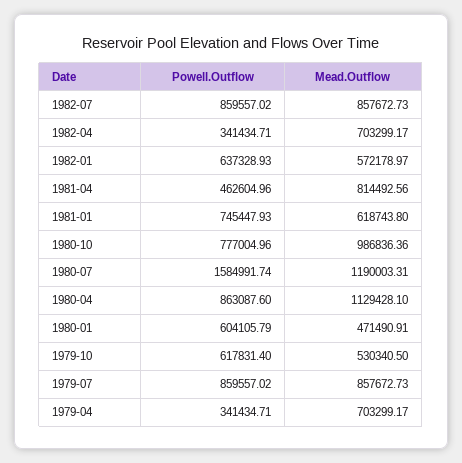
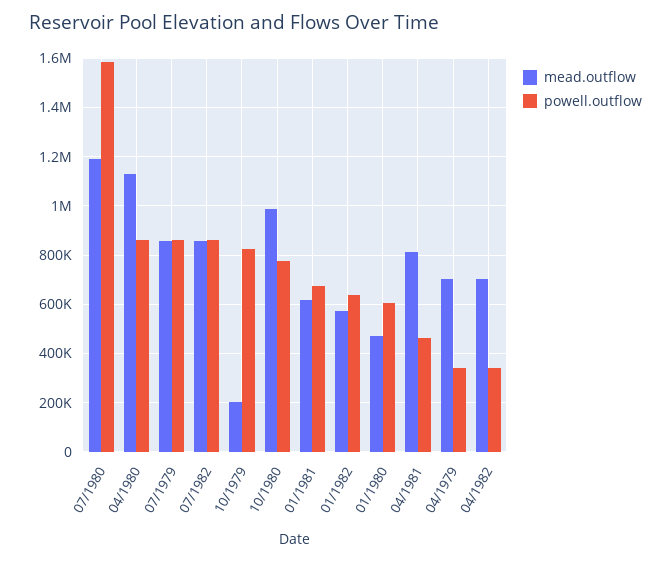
  {
    "Powell.Outflow": {
      "1982-07": 859557.02,
      "1982-04": 341434.71,
      "1982-01": 637328.93,
      "1981-04": 462604.96,
-     "1981-01": 745447.93,
+     "1981-01": 675000,
      "1980-10": 777004.96,
      "1980-07": 1584991.74,
      "1980-04": 863087.6,
      "1980-01": 604105.79,
-     "1979-10": 617831.4,
+     "1979-10": 825000,
      "1979-07": 859557.02,
      "1979-04": 341434.71
    },
    "Mead.Outflow": {
      "1982-07": 857672.73,
      "1982-04": 703299.17,
      "1982-01": 572178.97,
      "1981-04": 814492.56,
      "1981-01": 618743.8,
      "1980-10": 986836.36,
      "1980-07": 1190003.31,
      "1980-04": 1129428.1,
      "1980-01": 471490.91,
-     "1979-10": 530340.5,
+     "1979-10": 200000,
      "1979-07": 857672.73,
      "1979-04": 703299.17
    }
  }

